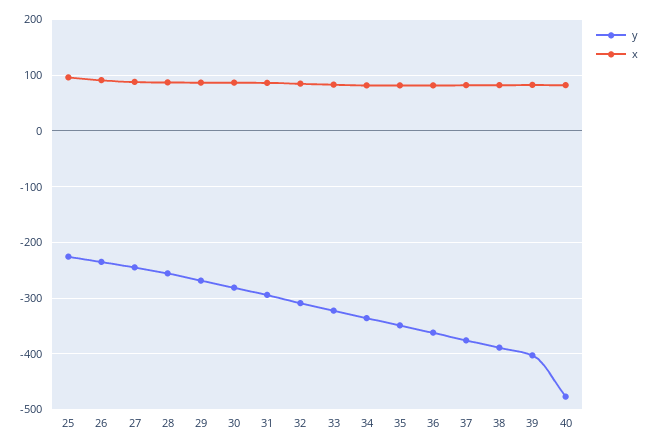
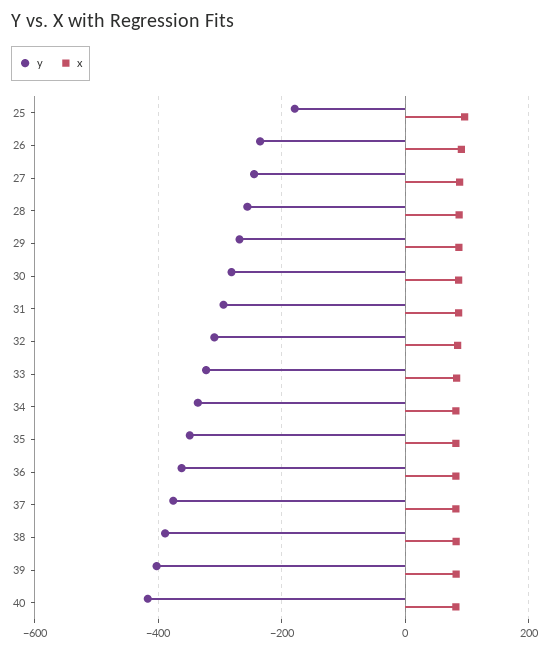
  {
    "y": {
-     "25": -220,
+     "25": -180,
      "26": -240,
      "27": -240,
      "28": -260,
      "29": -260,
      "30": -280,
      "31": -300,
      "32": -300,
      "33": -320,
      "34": -340,
      "35": -340,
      "36": -360,
      "37": -380,
      "38": -380,
      "39": -400,
-     "40": -480
+     "40": -420
    },
    "x": {
      "25": 100,
      "26": 100,
      "27": 80,
      "28": 80,
      "29": 80,
      "30": 80,
      "31": 80,
      "32": 80,
      "33": 80,
      "34": 80,
      "35": 80,
      "36": 80,
      "37": 80,
      "38": 80,
      "39": 80,
      "40": 80
    }
  }

